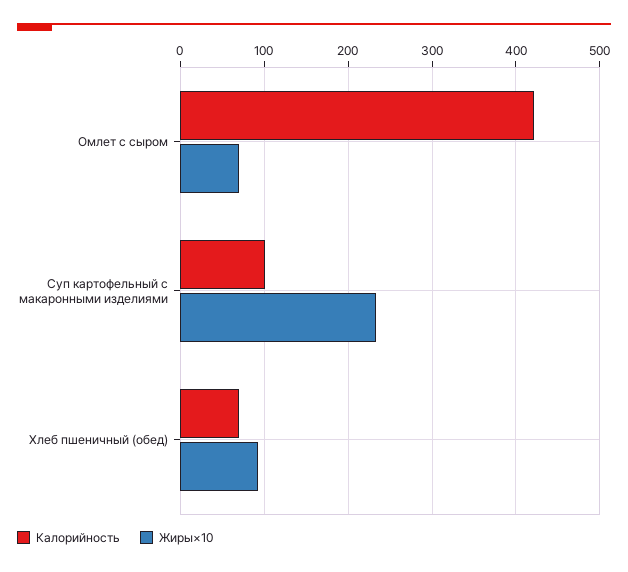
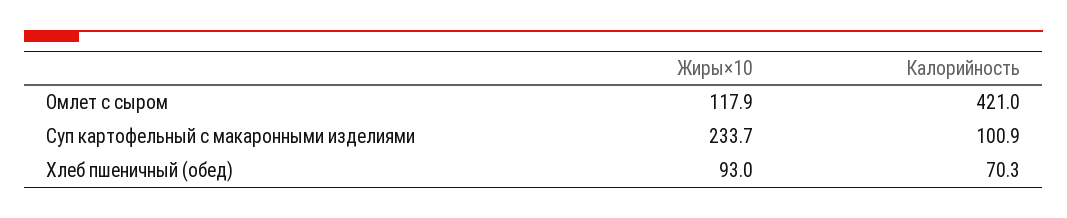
  {
    "Калорийность": {
      "Омлет с сыром": 421,
      "Суп картофельный с макаронными изделиями": 100.9,
      "Хлеб пшеничный (обед)": 70.3
    },
    "Жиры×10": {
-     "Омлет с сыром": 70,
+     "Омлет с сыром": 117.9,
      "Суп картофельный с макаронными изделиями": 233.7,
      "Хлеб пшеничный (обед)": 93
    }
  }

